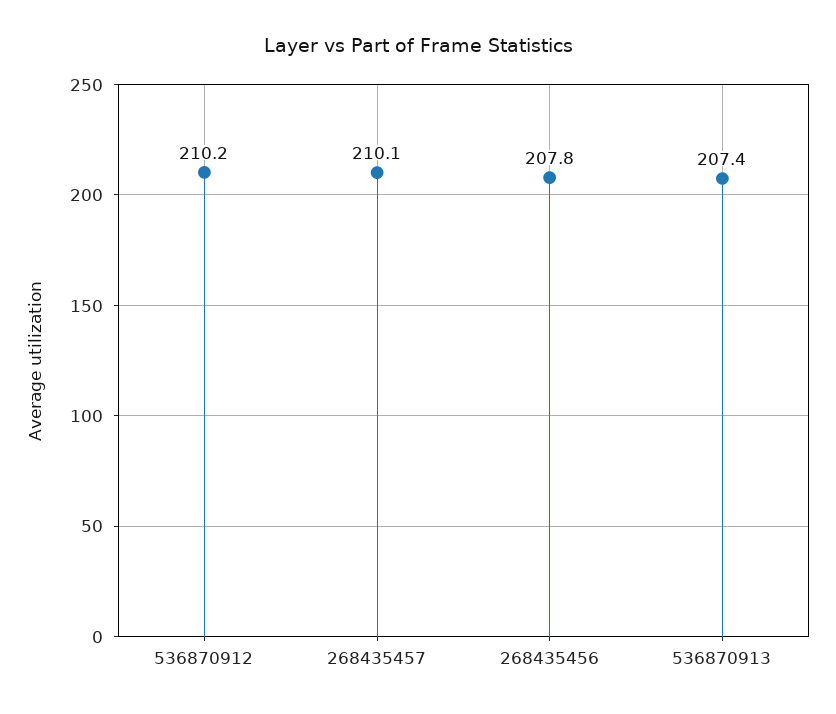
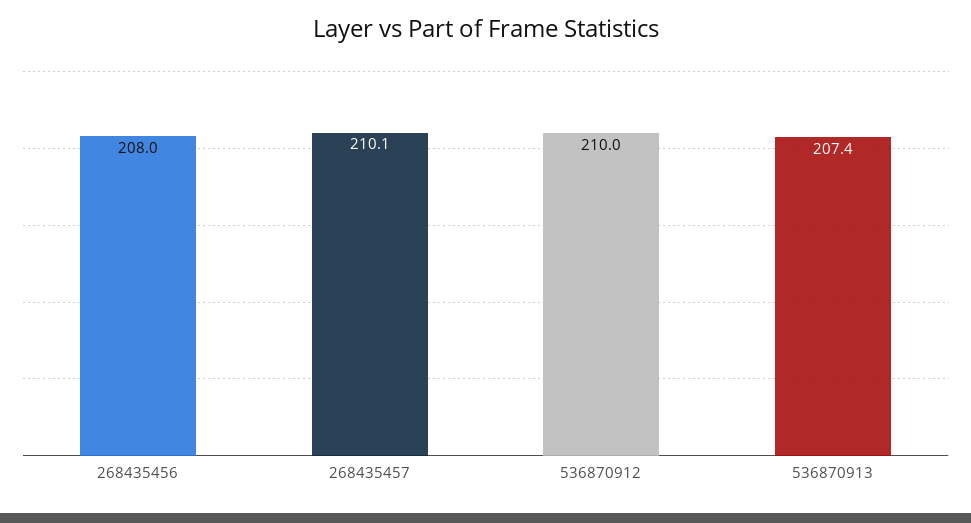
  {
-   "536870912": 210.2,
+   "536870912": 210,
    "268435457": 210.1,
-   "268435456": 207.8,
+   "268435456": 208,
    "536870913": 207.4
  }

